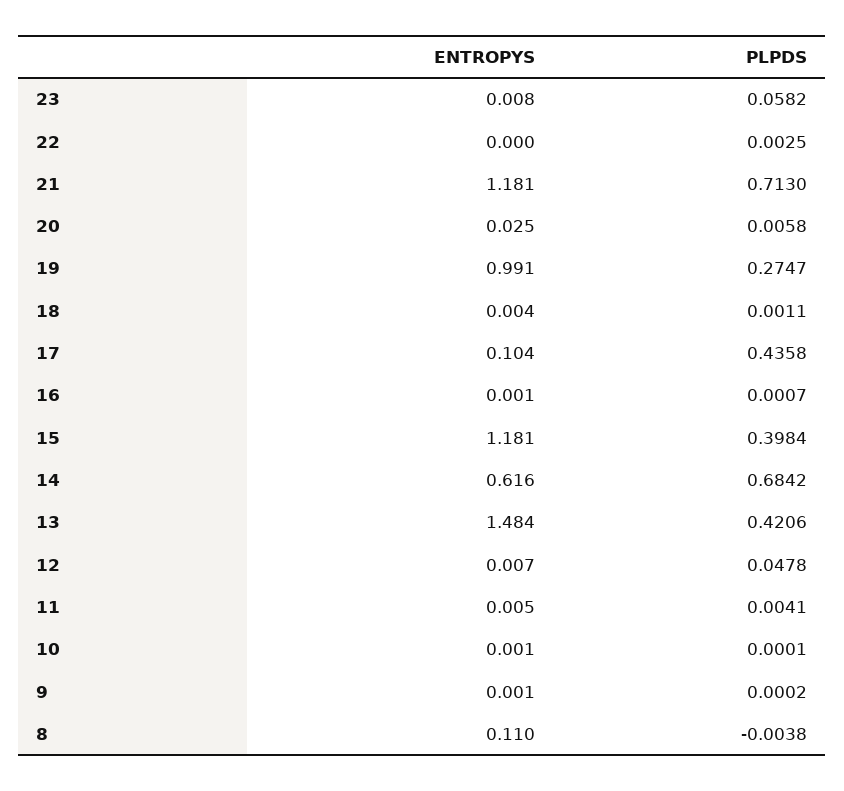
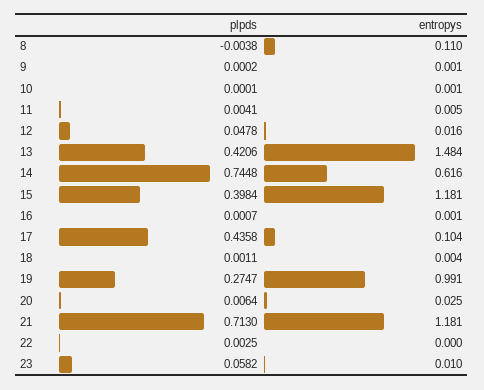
  {
    "ENTROPYS": {
-     "23": 0.008,
+     "23": 0.01,
      "22": 0,
      "21": 1.181,
      "20": 0.025,
      "19": 0.991,
      "18": 0.004,
      "17": 0.104,
      "16": 0.001,
      "15": 1.181,
      "14": 0.616,
      "13": 1.484,
-     "12": 0.007,
+     "12": 0.016,
      "11": 0.005,
      "10": 0.001,
      "9": 0.001,
      "8": 0.11
    },
    "PLPDS": {
      "23": 0.0582,
      "22": 0.0025,
      "21": 0.713,
-     "20": 0.0058,
+     "20": 0.0064,
      "19": 0.2747,
      "18": 0.0011,
      "17": 0.4358,
      "16": 0.0007,
      "15": 0.3984,
-     "14": 0.6842,
+     "14": 0.7448,
      "13": 0.4206,
      "12": 0.0478,
      "11": 0.0041,
      "10": 0.0001,
      "9": 0.0002,
      "8": -0.0038
    }
  }

